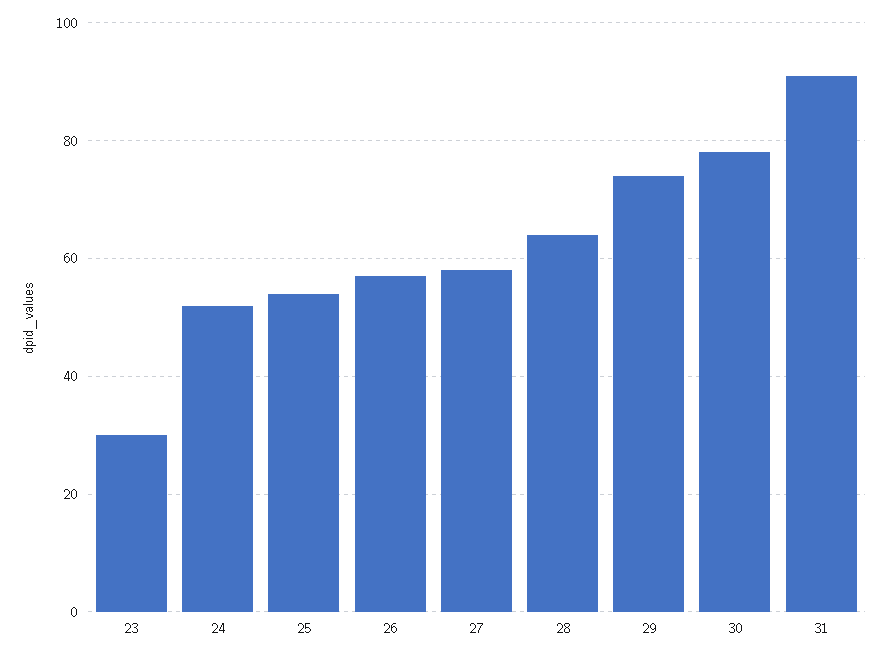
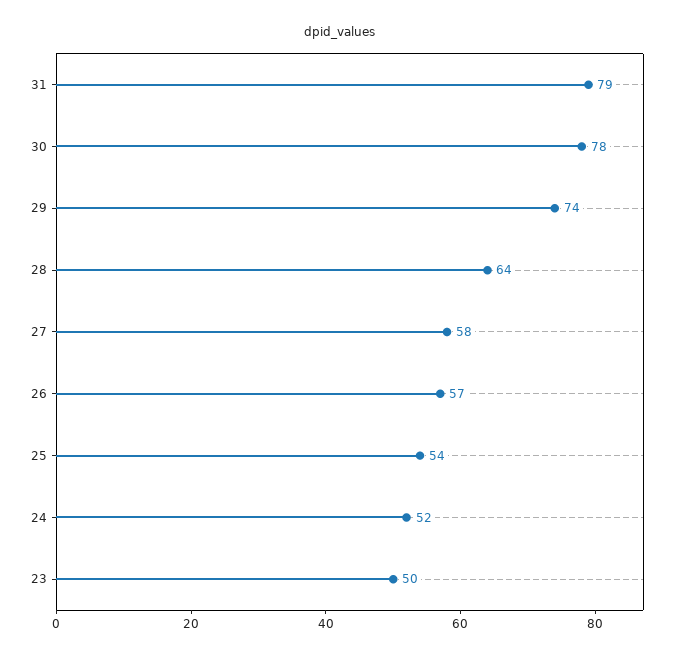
  {
-   "23": 30,
+   "23": 50,
    "24": 52,
    "25": 54,
    "26": 57,
    "27": 58,
    "28": 64,
    "29": 74,
    "30": 78,
-   "31": 90
+   "31": 79
  }

